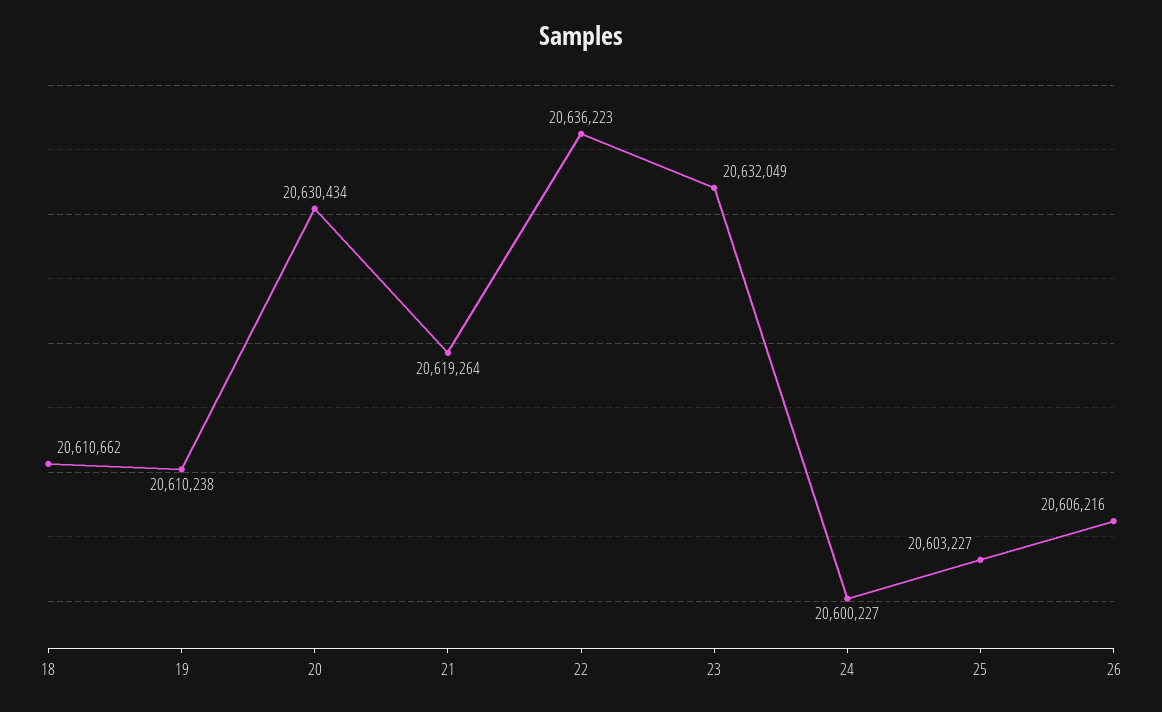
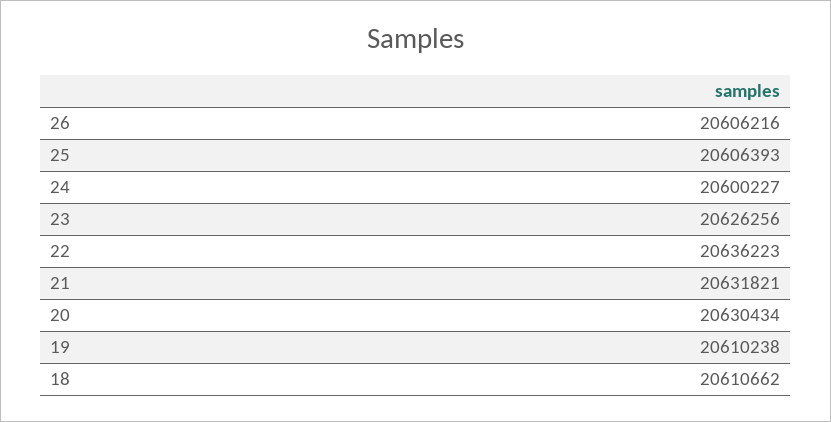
  {
    "18": 20610662,
    "19": 20610238,
    "20": 20630434,
-   "21": 20619264,
+   "21": 20631821,
    "22": 20636223,
-   "23": 20632049,
+   "23": 20626256,
    "24": 20600227,
-   "25": 20603227,
+   "25": 20606393,
    "26": 20606216
  }

